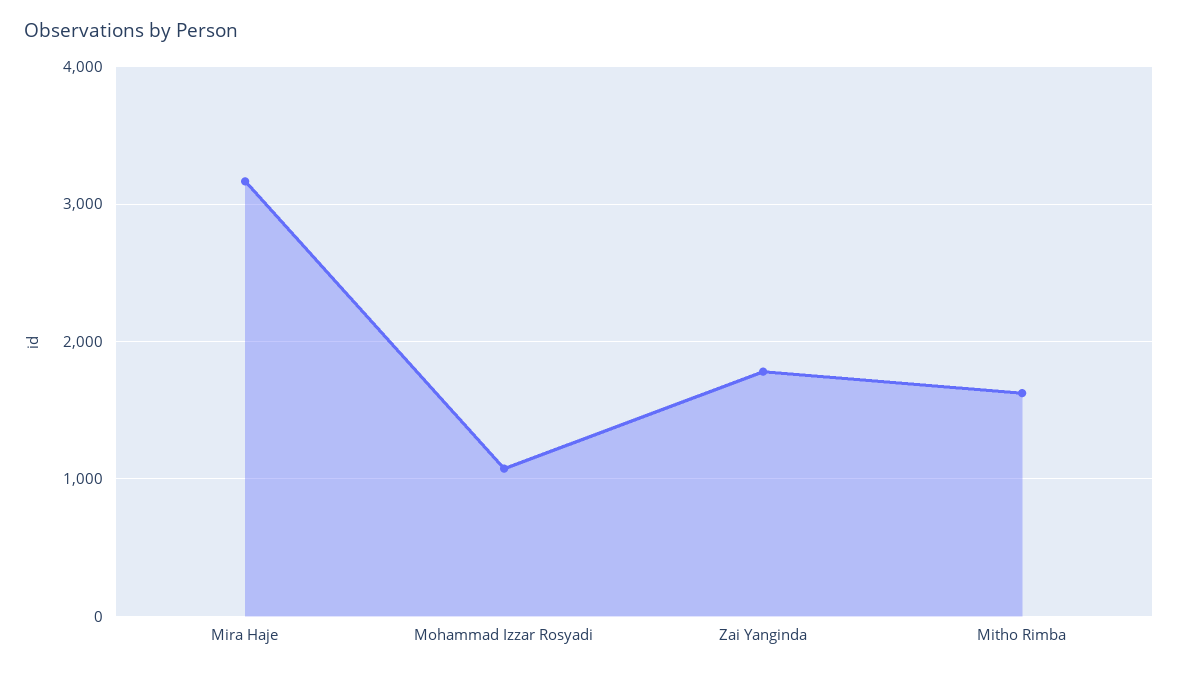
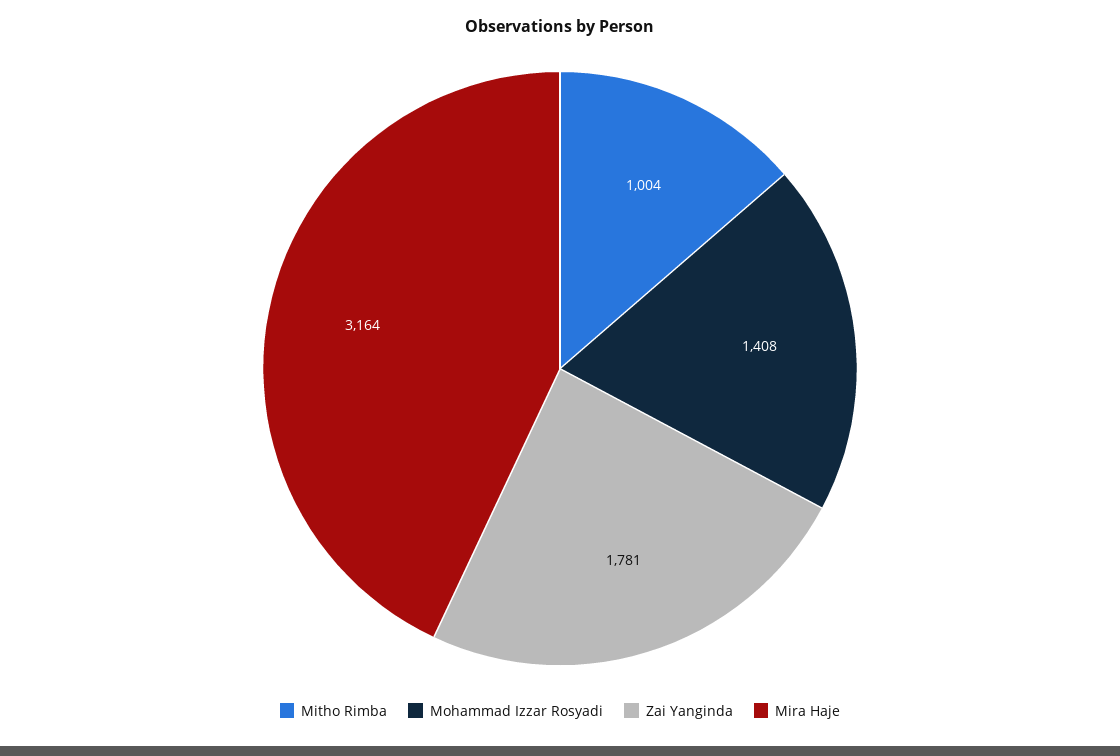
  {
    "Mira Haje": 3164,
-   "Mohammad Izzar Rosyadi": 1100,
+   "Mohammad Izzar Rosyadi": 1408,
    "Zai Yanginda": 1781,
-   "Mitho Rimba": 1600
+   "Mitho Rimba": 1004
  }

